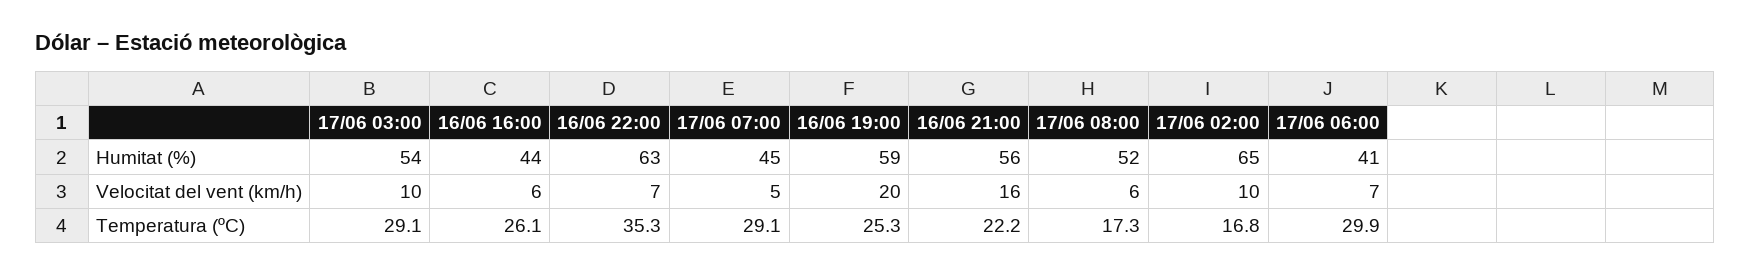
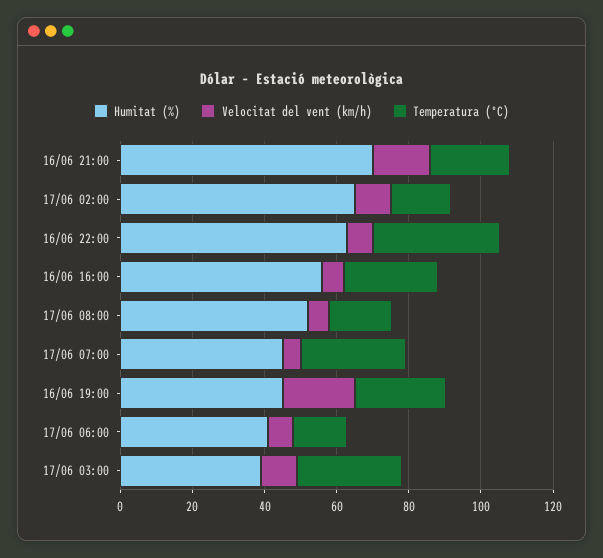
  {
    "Humitat (%)": {
-     "17/06 03:00": 54,
+     "17/06 03:00": 40,
-     "16/06 16:00": 44,
+     "16/06 16:00": 55,
      "16/06 22:00": 63,
      "17/06 07:00": 45,
-     "16/06 19:00": 59,
+     "16/06 19:00": 45,
-     "16/06 21:00": 56,
+     "16/06 21:00": 70,
      "17/06 08:00": 52,
      "17/06 02:00": 65,
      "17/06 06:00": 41
    },
    "Velocitat del vent (km/h)": {
      "17/06 03:00": 10,
      "16/06 16:00": 6,
      "16/06 22:00": 7,
      "17/06 07:00": 5,
      "16/06 19:00": 20,
      "16/06 21:00": 16,
      "17/06 08:00": 6,
      "17/06 02:00": 10,
      "17/06 06:00": 7
    },
    "Temperatura (ºC)": {
      "17/06 03:00": 29.1,
      "16/06 16:00": 26.1,
      "16/06 22:00": 35.3,
      "17/06 07:00": 29.1,
      "16/06 19:00": 25.3,
      "16/06 21:00": 22.2,
      "17/06 08:00": 17.3,
      "17/06 02:00": 16.8,
-     "17/06 06:00": 29.9
+     "17/06 06:00": 15
    }
  }

